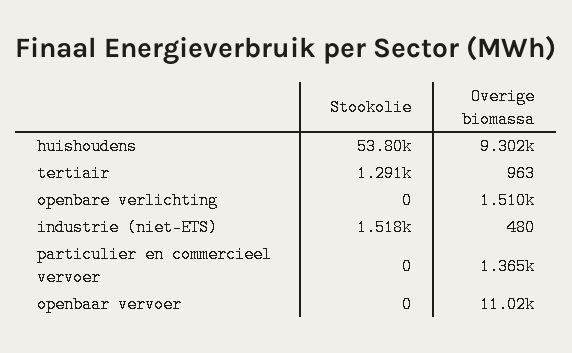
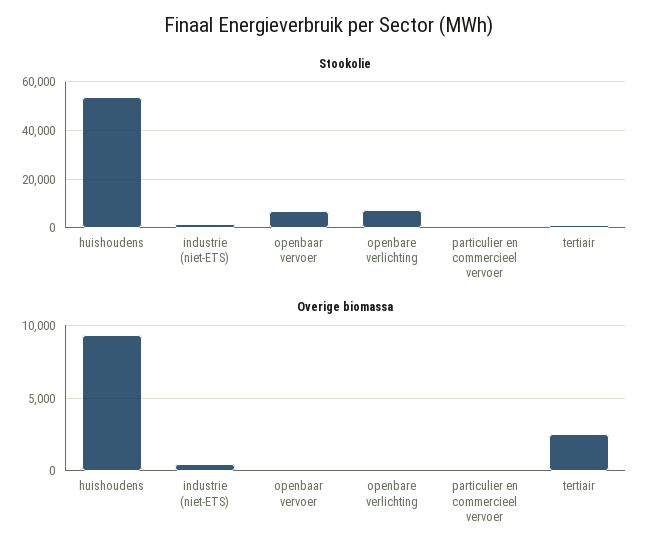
  {
    "Stookolie": {
      "huishoudens": 53800,
      "tertiair": 1291,
-     "openbare verlichting": 0,
+     "openbare verlichting": 7500,
      "industrie (niet-ETS)": 1518,
      "particulier en commercieel vervoer": 0,
-     "openbaar vervoer": 0
+     "openbaar vervoer": 7500
    },
    "Overige biomassa": {
      "huishoudens": 9302,
-     "tertiair": 963,
+     "tertiair": 2500,
-     "openbare verlichting": 1510,
+     "openbare verlichting": 0,
      "industrie (niet-ETS)": 480,
-     "particulier en commercieel vervoer": 1365,
+     "particulier en commercieel vervoer": 0,
-     "openbaar vervoer": 11020
+     "openbaar vervoer": 0
    }
  }

